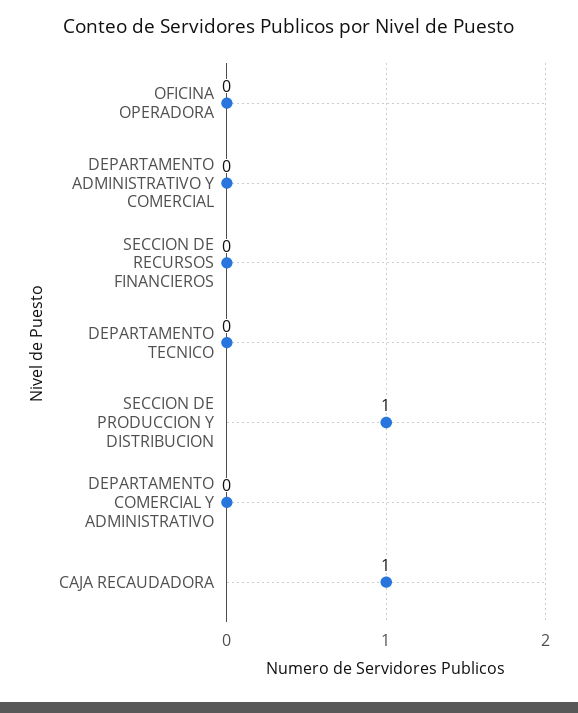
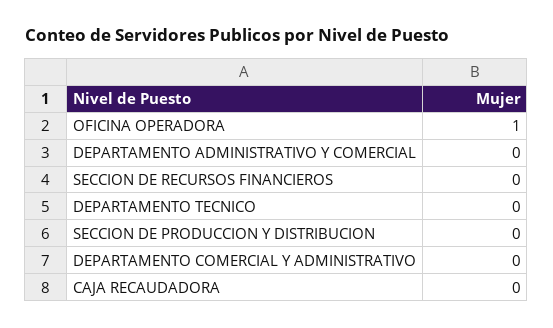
  {
-   "OFICINA OPERADORA": 0,
+   "OFICINA OPERADORA": 1,
    "DEPARTAMENTO ADMINISTRATIVO Y COMERCIAL": 0,
    "SECCION DE RECURSOS FINANCIEROS": 0,
    "DEPARTAMENTO TECNICO": 0,
-   "SECCION DE PRODUCCION Y DISTRIBUCION": 1,
+   "SECCION DE PRODUCCION Y DISTRIBUCION": 0,
    "DEPARTAMENTO COMERCIAL Y ADMINISTRATIVO": 0,
-   "CAJA RECAUDADORA": 1
+   "CAJA RECAUDADORA": 0
  }

